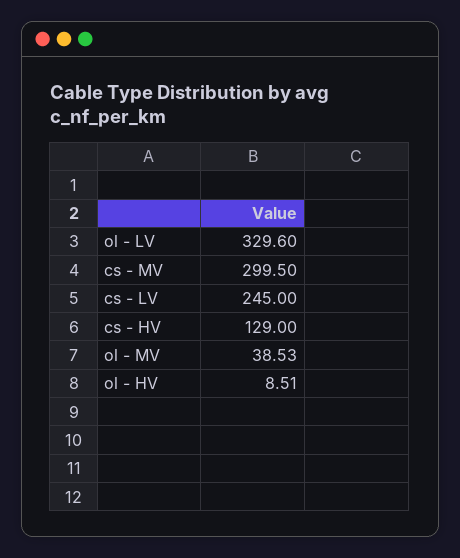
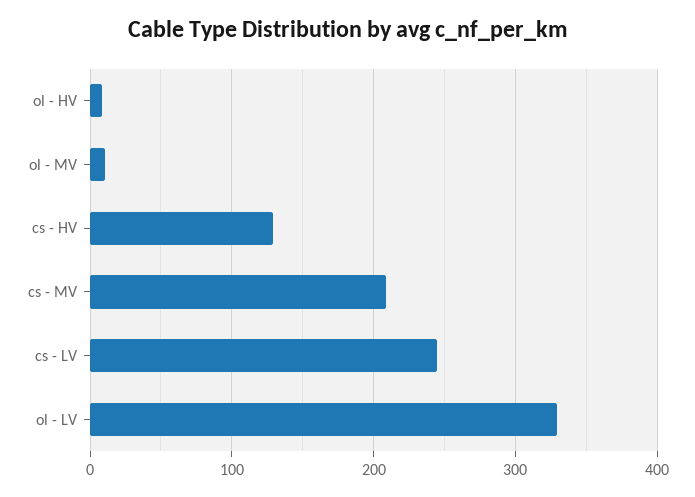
  {
    "ol - LV": 329.6,
-   "cs - MV": 299.5,
+   "cs - MV": 210,
    "cs - LV": 245,
    "cs - HV": 129,
-   "ol - MV": 38.53,
+   "ol - MV": 10,
    "ol - HV": 8.51
  }

